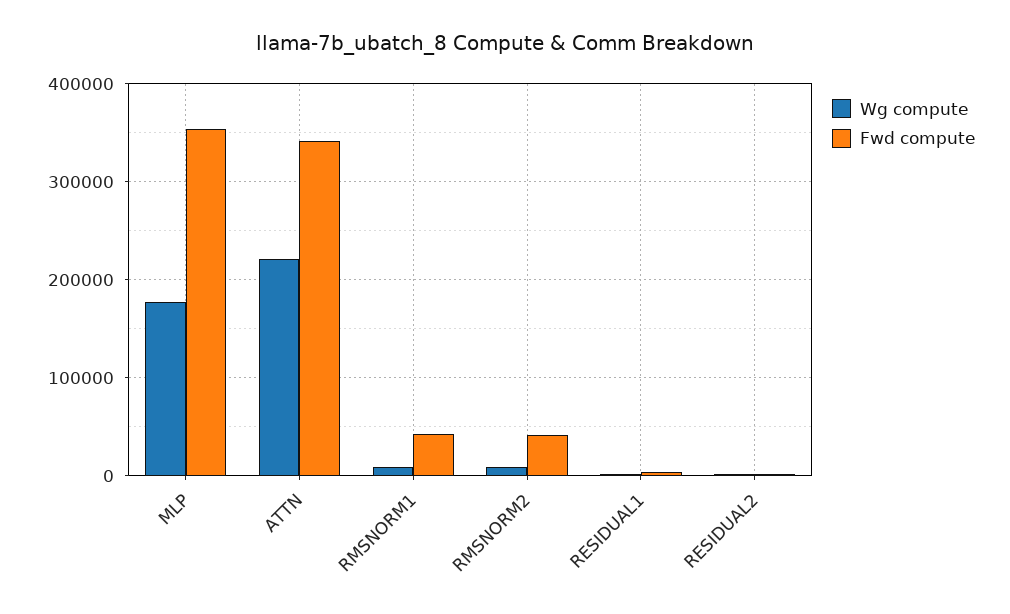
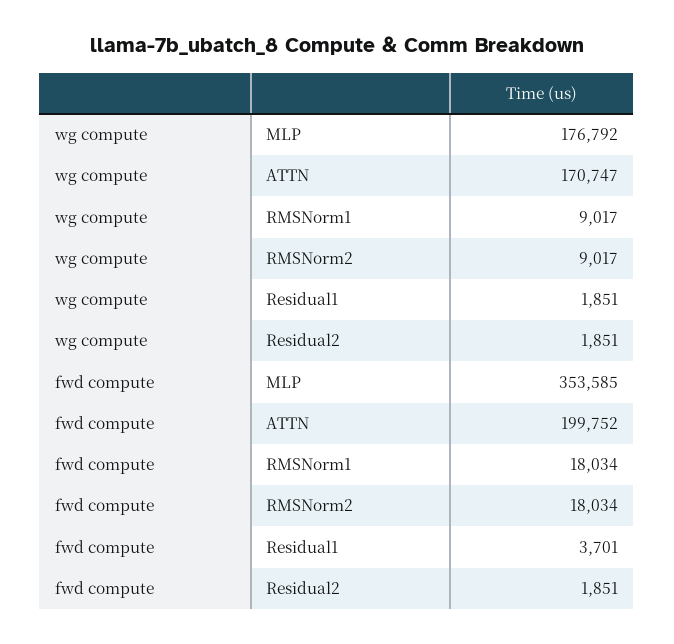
  {
    "Wg compute": {
      "MLP": 176792,
-     "ATTN": 220000,
+     "ATTN": 170747,
      "RMSNORM1": 9017,
      "RMSNORM2": 9017,
      "RESIDUAL1": 1851,
      "RESIDUAL2": 1851
    },
    "Fwd compute": {
      "MLP": 353585,
-     "ATTN": 340000,
+     "ATTN": 199752,
-     "RMSNORM1": 40000,
+     "RMSNORM1": 18034,
-     "RMSNORM2": 40000,
+     "RMSNORM2": 18034,
      "RESIDUAL1": 3701,
      "RESIDUAL2": 1851
    }
  }

